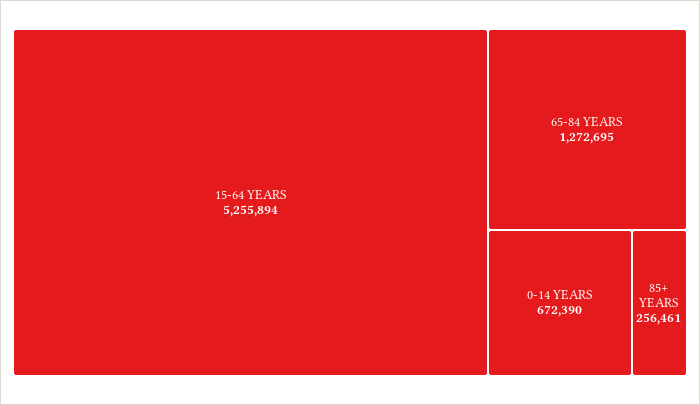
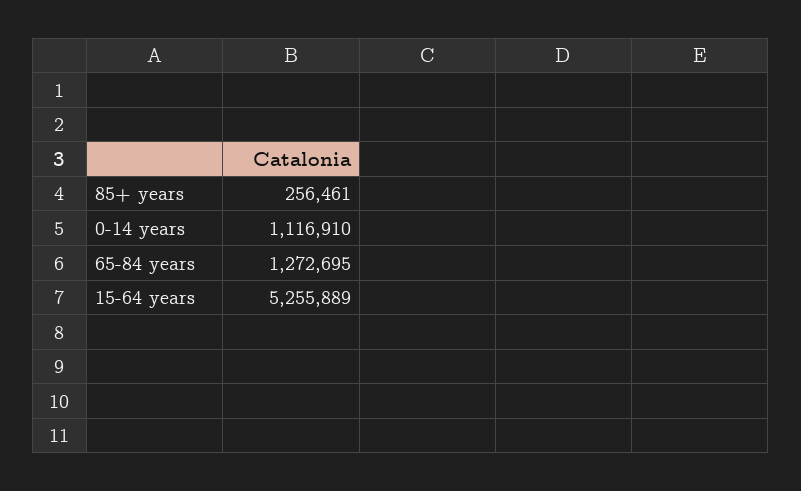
  {
-   "15-64 YEARS": 5255894,
+   "15-64 YEARS": 5255889,
    "65-84 YEARS": 1272695,
-   "0-14 YEARS": 672390,
+   "0-14 YEARS": 1116910,
    "85+ YEARS": 256461
  }

